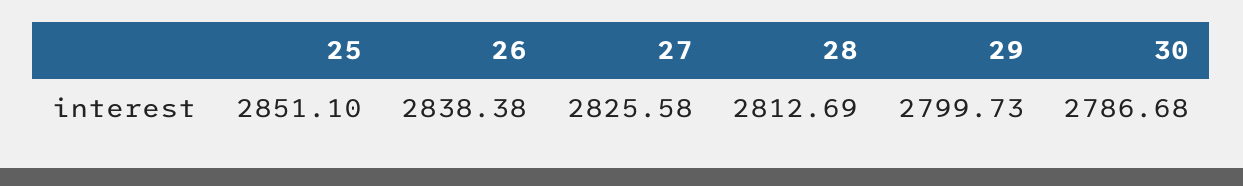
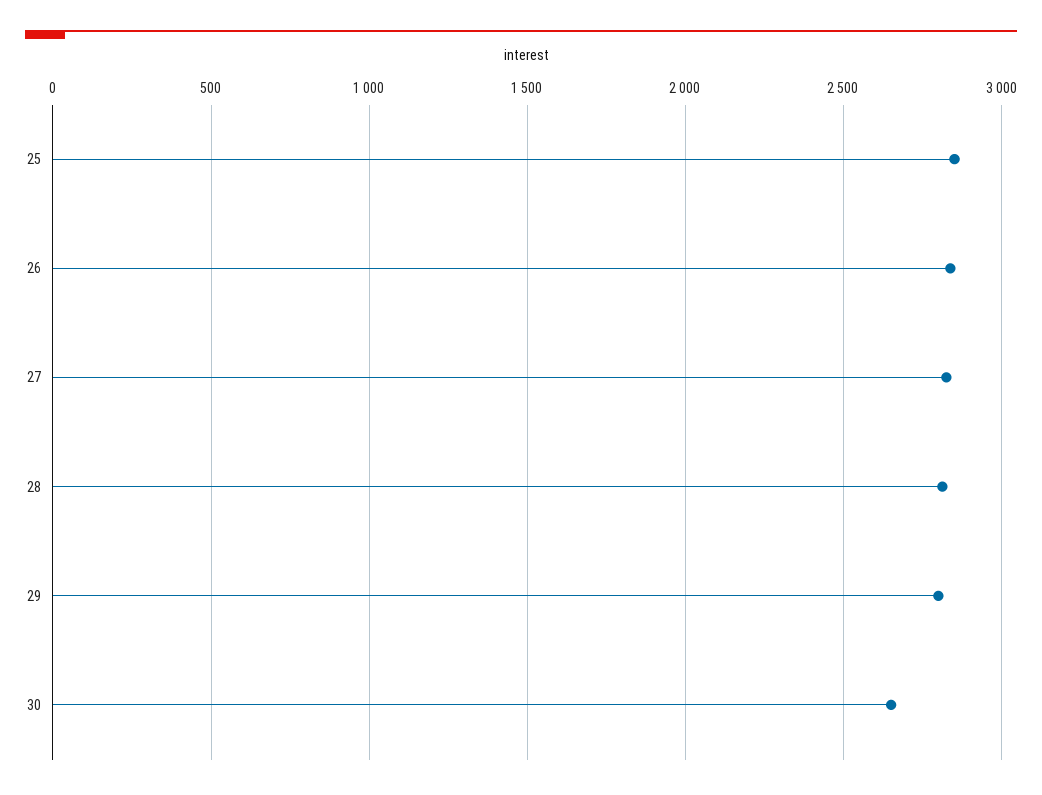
  {
    "25": 2851.1,
    "26": 2838.38,
    "27": 2825.58,
    "28": 2812.69,
    "29": 2799.73,
-   "30": 2786.68
+   "30": 2650
  }

